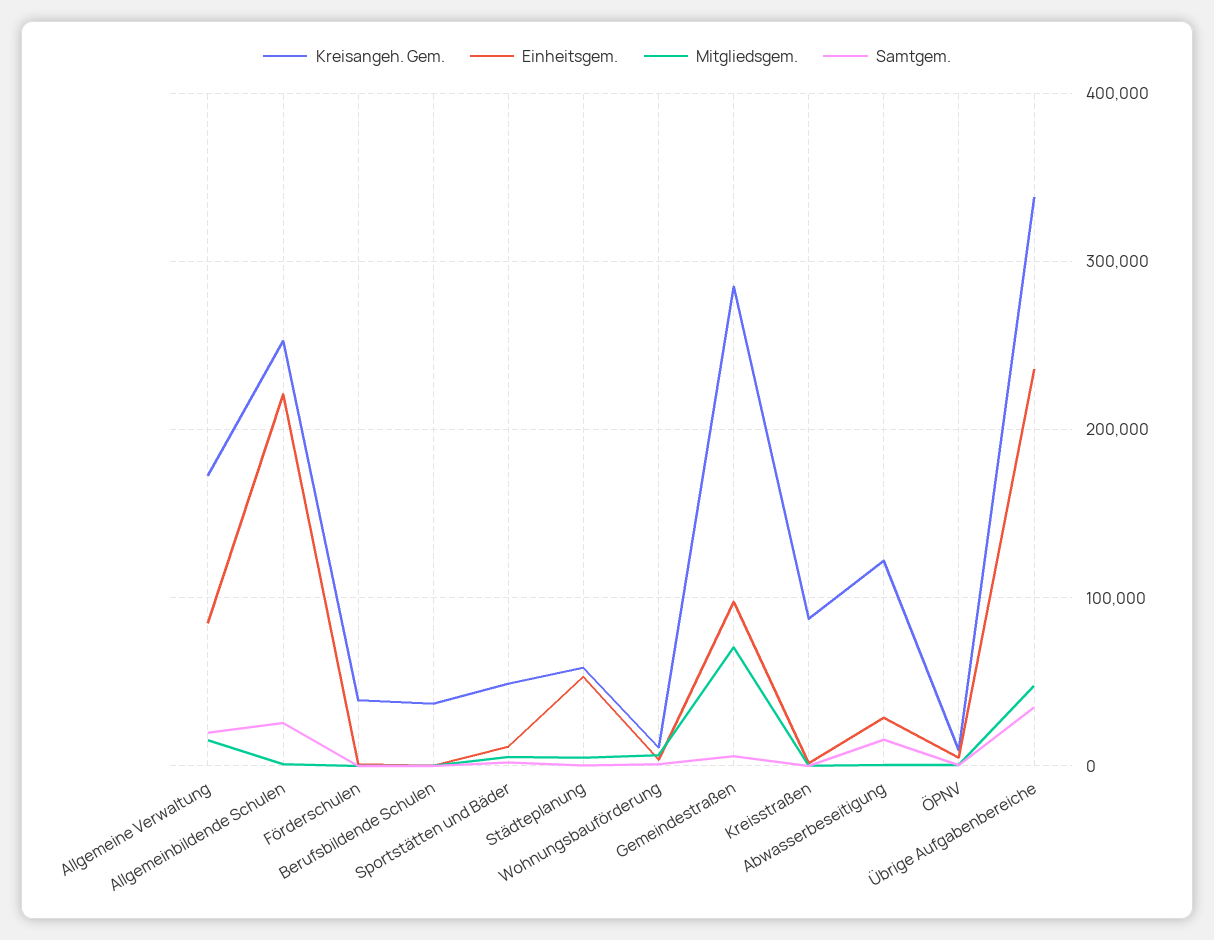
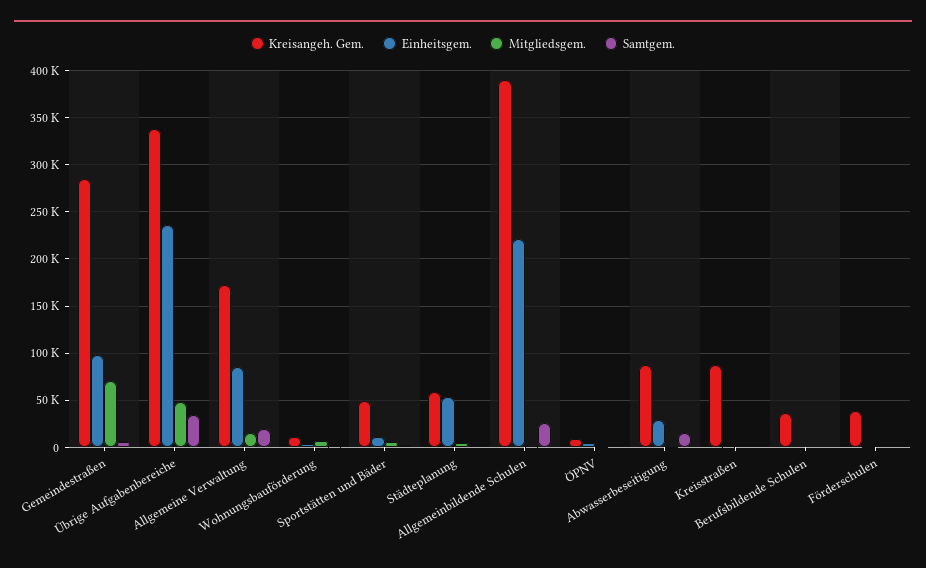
  {
    "Kreisangeh. Gem.": {
      "Allgemeine Verwaltung": 170000,
-     "Allgemeinbildende Schulen": 250000,
+     "Allgemeinbildende Schulen": 390000,
      "Förderschulen": 40000,
      "Berufsbildende Schulen": 40000,
      "Sportstätten und Bäder": 50000,
      "Städteplanung": 60000,
      "Wohnungsbauförderung": 10000,
      "Gemeindestraßen": 290000,
      "Kreisstraßen": 90000,
-     "Abwasserbeseitigung": 120000,
+     "Abwasserbeseitigung": 90000,
      "ÖPNV": 10000,
      "Übrige Aufgabenbereiche": 340000
    },
    "Einheitsgem.": {
      "Allgemeine Verwaltung": 80000,
      "Allgemeinbildende Schulen": 220000,
      "Förderschulen": 0,
      "Berufsbildende Schulen": 0,
      "Sportstätten und Bäder": 10000,
      "Städteplanung": 50000,
      "Wohnungsbauförderung": 0,
      "Gemeindestraßen": 100000,
      "Kreisstraßen": 0,
      "Abwasserbeseitigung": 30000,
      "ÖPNV": 0,
      "Übrige Aufgabenbereiche": 240000
    },
    "Mitgliedsgem.": {
      "Allgemeine Verwaltung": 20000,
      "Allgemeinbildende Schulen": 0,
      "Förderschulen": 0,
      "Berufsbildende Schulen": 0,
      "Sportstätten und Bäder": 10000,
      "Städteplanung": 0,
      "Wohnungsbauförderung": 10000,
      "Gemeindestraßen": 70000,
      "Kreisstraßen": 0,
      "Abwasserbeseitigung": 0,
      "ÖPNV": 0,
      "Übrige Aufgabenbereiche": 50000
    },
    "Samtgem.": {
      "Allgemeine Verwaltung": 20000,
      "Allgemeinbildende Schulen": 30000,
      "Förderschulen": 0,
      "Berufsbildende Schulen": 0,
      "Sportstätten und Bäder": 0,
      "Städteplanung": 0,
      "Wohnungsbauförderung": 0,
      "Gemeindestraßen": 10000,
      "Kreisstraßen": 0,
      "Abwasserbeseitigung": 20000,
      "ÖPNV": 0,
      "Übrige Aufgabenbereiche": 30000
    }
  }

